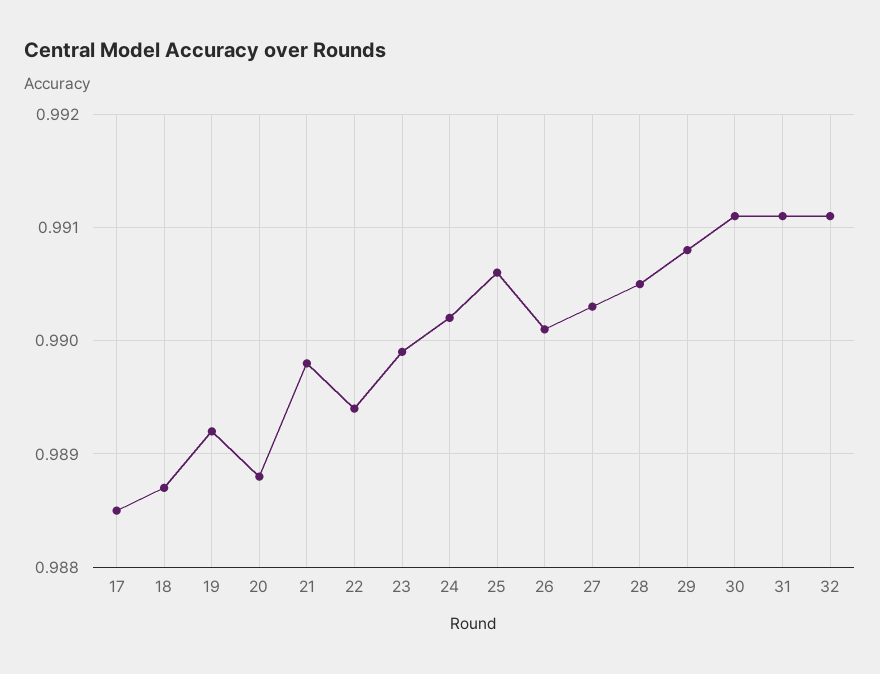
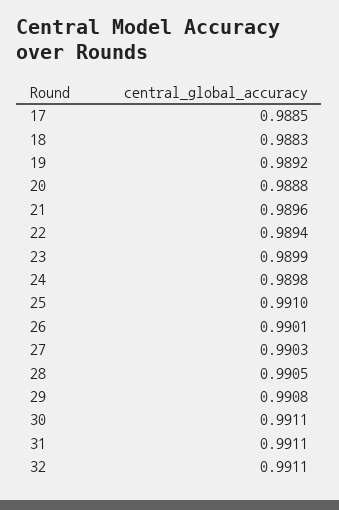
  {
    "17": 0.9885,
-   "18": 0.9887,
+   "18": 0.9883,
    "19": 0.9892,
    "20": 0.9888,
-   "21": 0.9898,
+   "21": 0.9896,
    "22": 0.9894,
    "23": 0.9899,
-   "24": 0.9902,
+   "24": 0.9898,
-   "25": 0.9906,
+   "25": 0.991,
    "26": 0.9901,
    "27": 0.9903,
    "28": 0.9905,
    "29": 0.9908,
    "30": 0.9911,
    "31": 0.9911,
    "32": 0.9911
  }

